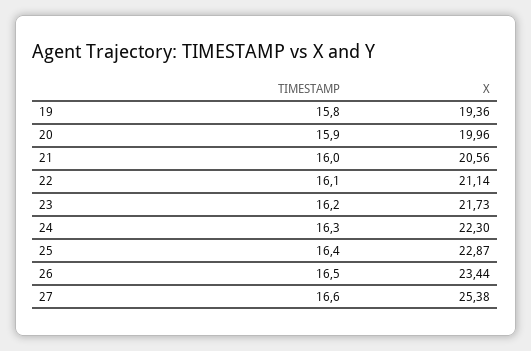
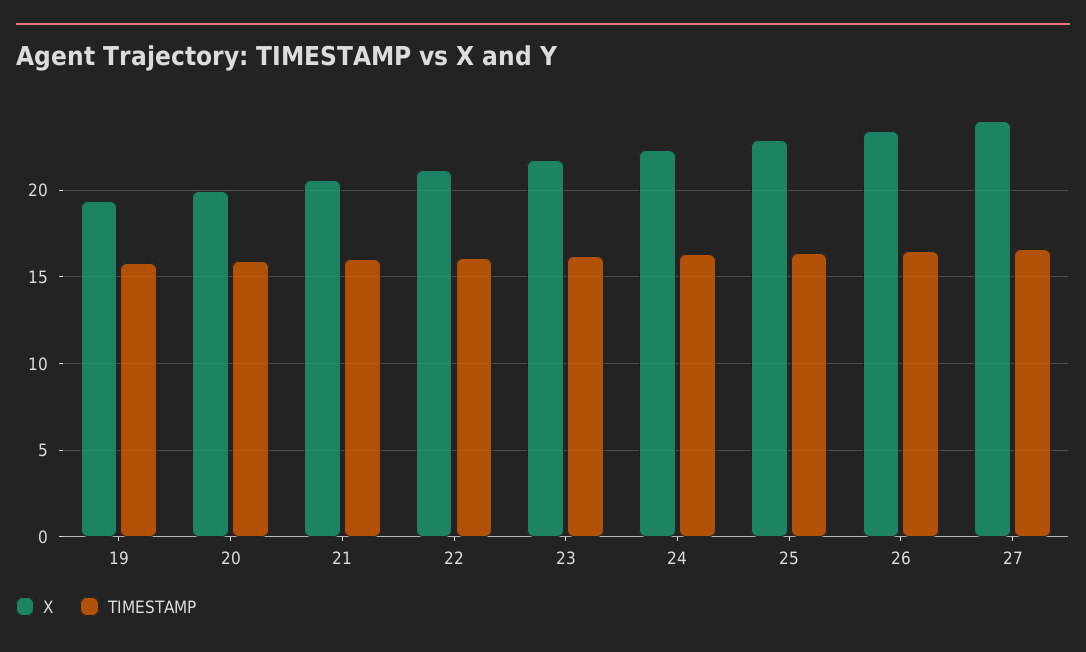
  {
    "TIMESTAMP": {
      "19": 15.8,
      "20": 15.9,
      "21": 16,
      "22": 16.1,
      "23": 16.2,
      "24": 16.3,
      "25": 16.4,
      "26": 16.5,
      "27": 16.6
    },
    "X": {
      "19": 19.36,
      "20": 19.96,
      "21": 20.56,
      "22": 21.14,
      "23": 21.73,
      "24": 22.3,
      "25": 22.87,
      "26": 23.44,
-     "27": 25.38
+     "27": 24
    }
  }

